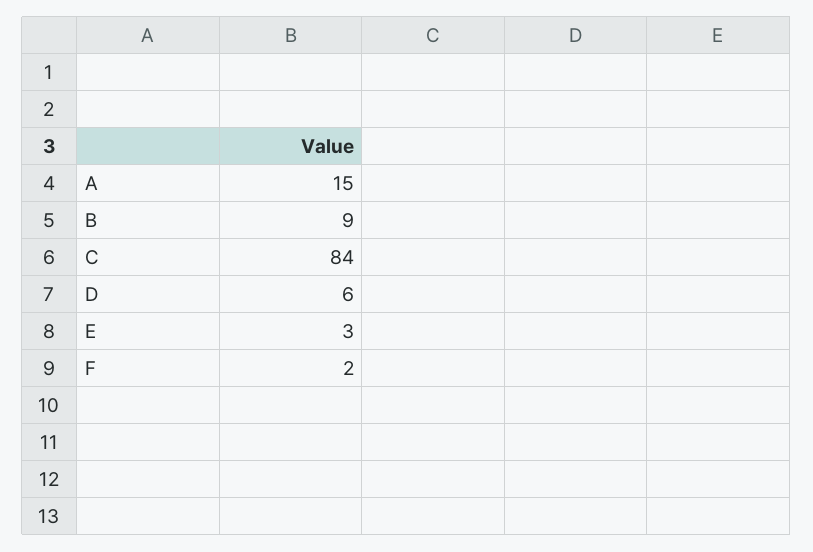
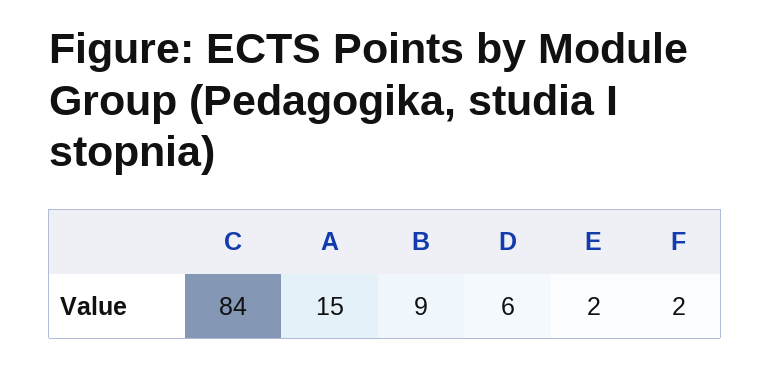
  {
    "A": 15,
    "B": 9,
    "C": 84,
    "D": 6,
-   "E": 3,
+   "E": 2,
    "F": 2
  }

